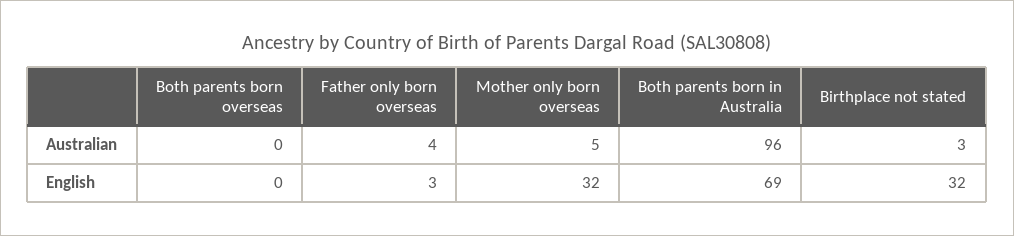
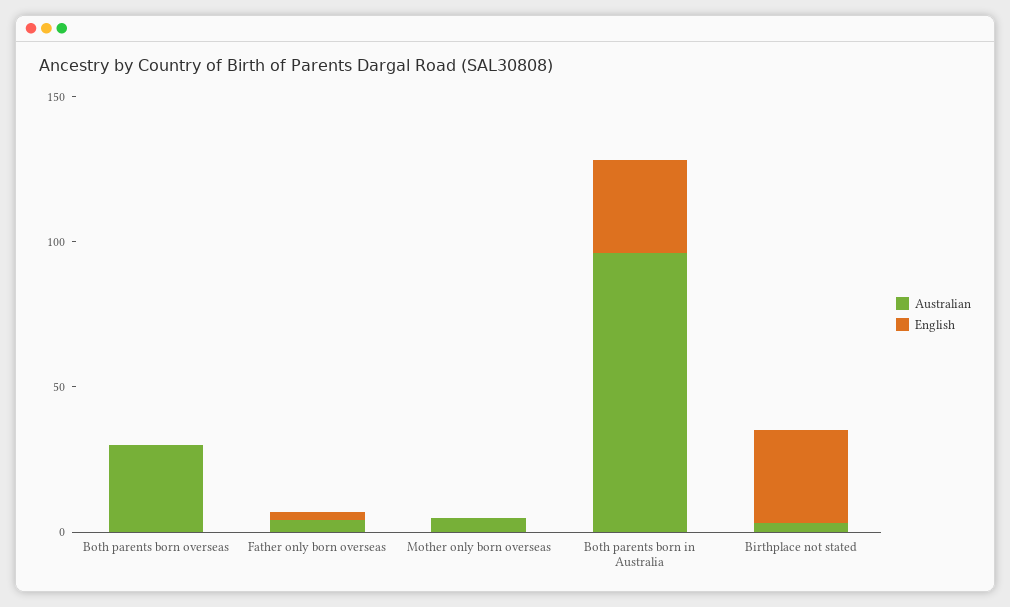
  {
    "Australian": {
-     "Both parents born overseas": 0,
+     "Both parents born overseas": 30,
      "Father only born overseas": 4,
      "Mother only born overseas": 5,
      "Both parents born in Australia": 96,
      "Birthplace not stated": 3
    },
    "English": {
      "Both parents born overseas": 0,
      "Father only born overseas": 3,
-     "Mother only born overseas": 32,
+     "Mother only born overseas": 0,
-     "Both parents born in Australia": 69,
+     "Both parents born in Australia": 30,
      "Birthplace not stated": 32
    }
  }

